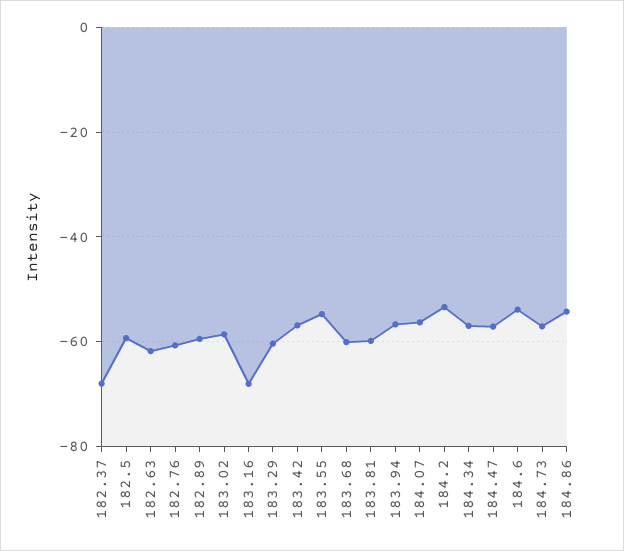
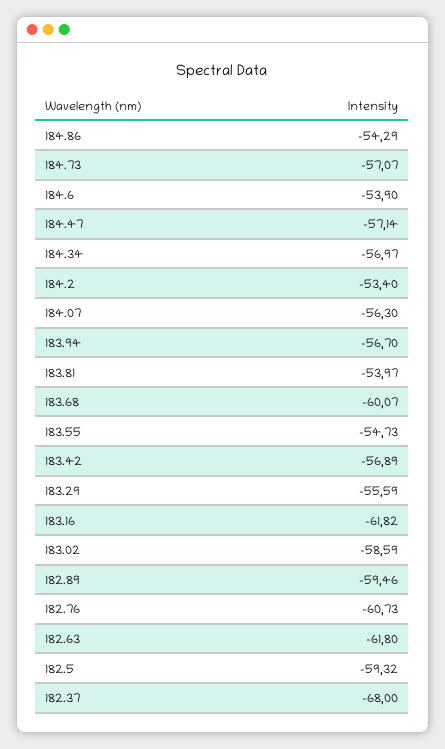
  {
    "182.37": -68,
    "182.5": -59.32,
    "182.63": -61.8,
    "182.76": -60.73,
    "182.89": -59.46,
    "183.02": -58.59,
-   "183.16": -68,
+   "183.16": -61.82,
-   "183.29": -60,
+   "183.29": -55.59,
    "183.42": -56.89,
    "183.55": -54.73,
    "183.68": -60.07,
-   "183.81": -60,
+   "183.81": -53.97,
    "183.94": -56.7,
    "184.07": -56.3,
    "184.2": -53.4,
    "184.34": -56.97,
    "184.47": -57.14,
    "184.6": -53.9,
    "184.73": -57.07,
    "184.86": -54.29
  }

